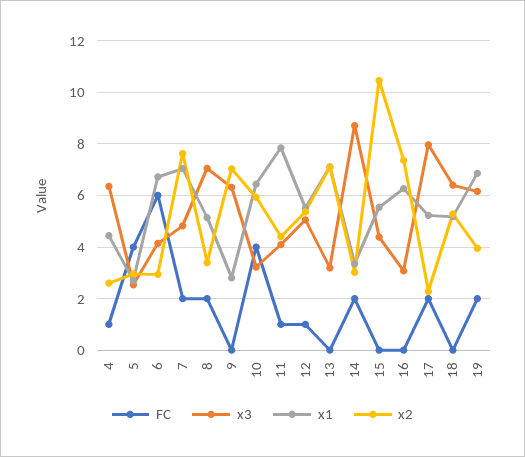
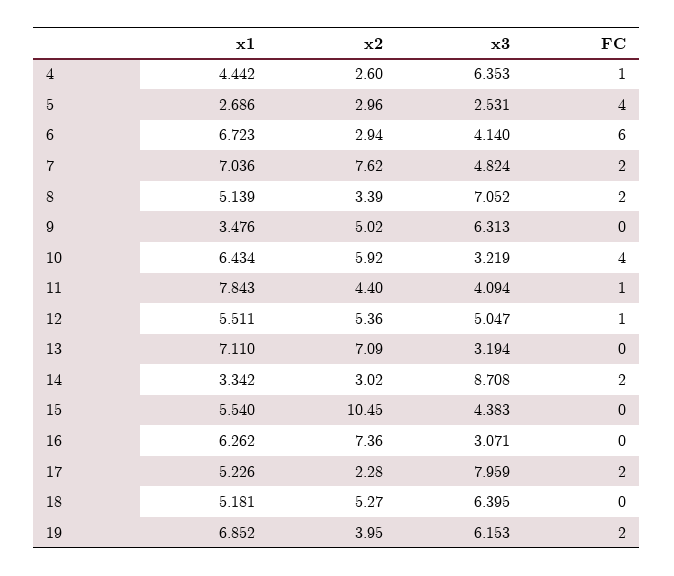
  {
    "FC": {
      "4": 1,
      "5": 4,
      "6": 6,
      "7": 2,
      "8": 2,
      "9": 0,
      "10": 4,
      "11": 1,
      "12": 1,
      "13": 0,
      "14": 2,
      "15": 0,
      "16": 0,
      "17": 2,
      "18": 0,
      "19": 2
    },
    "x3": {
      "4": 6.353,
      "5": 2.531,
      "6": 4.14,
      "7": 4.824,
      "8": 7.052,
      "9": 6.313,
      "10": 3.219,
      "11": 4.094,
      "12": 5.047,
      "13": 3.194,
      "14": 8.708,
      "15": 4.383,
      "16": 3.071,
      "17": 7.959,
      "18": 6.395,
      "19": 6.153
    },
    "x1": {
      "4": 4.442,
      "5": 2.686,
      "6": 6.723,
      "7": 7.036,
      "8": 5.139,
-     "9": 2.75,
+     "9": 3.476,
      "10": 6.434,
      "11": 7.843,
      "12": 5.511,
      "13": 7.11,
      "14": 3.342,
      "15": 5.54,
      "16": 6.262,
      "17": 5.226,
      "18": 5.181,
      "19": 6.852
    },
    "x2": {
      "4": 2.6,
      "5": 2.96,
      "6": 2.94,
      "7": 7.62,
      "8": 3.39,
-     "9": 7,
+     "9": 5.02,
      "10": 5.92,
      "11": 4.4,
      "12": 5.36,
      "13": 7.09,
      "14": 3.02,
      "15": 10.45,
      "16": 7.36,
      "17": 2.28,
      "18": 5.27,
      "19": 3.95
    }
  }

